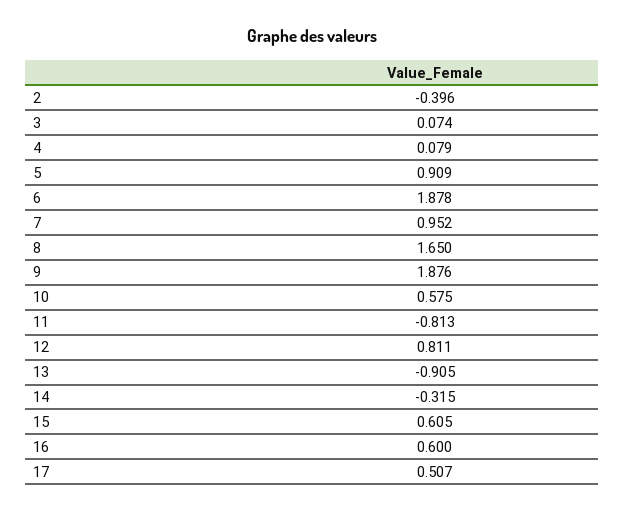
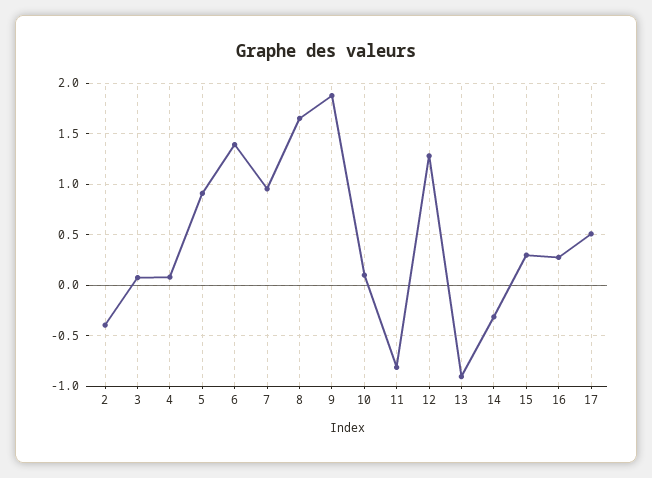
  {
    "2": -0.396,
    "3": 0.074,
    "4": 0.079,
    "5": 0.909,
-   "6": 1.878,
+   "6": 1.4,
    "7": 0.952,
    "8": 1.65,
    "9": 1.876,
-   "10": 0.575,
+   "10": 0.1,
    "11": -0.813,
-   "12": 0.811,
+   "12": 1.3,
    "13": -0.905,
    "14": -0.315,
-   "15": 0.605,
+   "15": 0.3,
-   "16": 0.6,
+   "16": 0.3,
    "17": 0.507
  }

